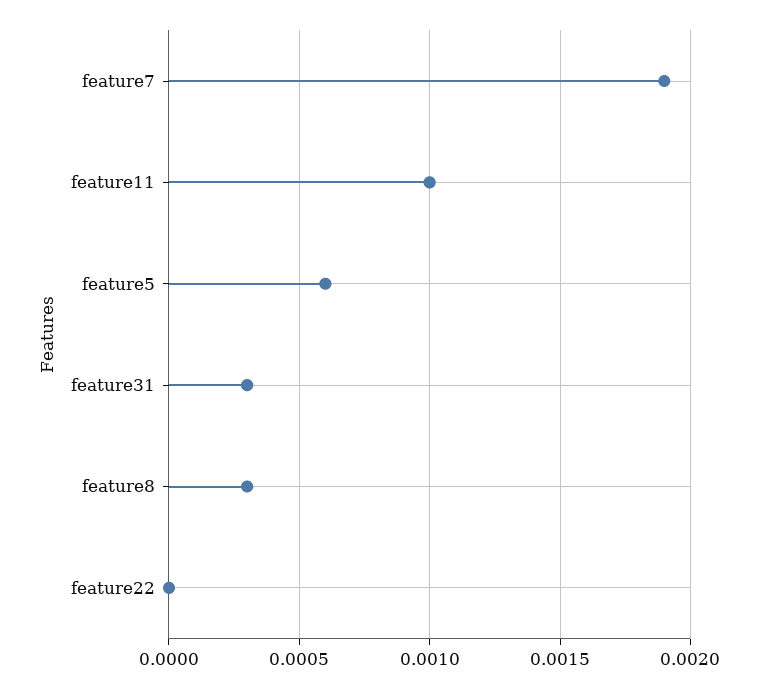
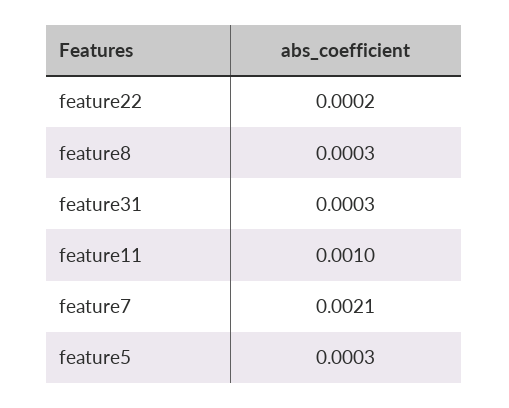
  {
-   "feature7": 0.0019,
+   "feature7": 0.0021,
    "feature11": 0.001,
-   "feature5": 0.0006,
+   "feature5": 0.0003,
    "feature31": 0.0003,
    "feature8": 0.0003,
-   "feature22": 0
+   "feature22": 0.0002
  }

